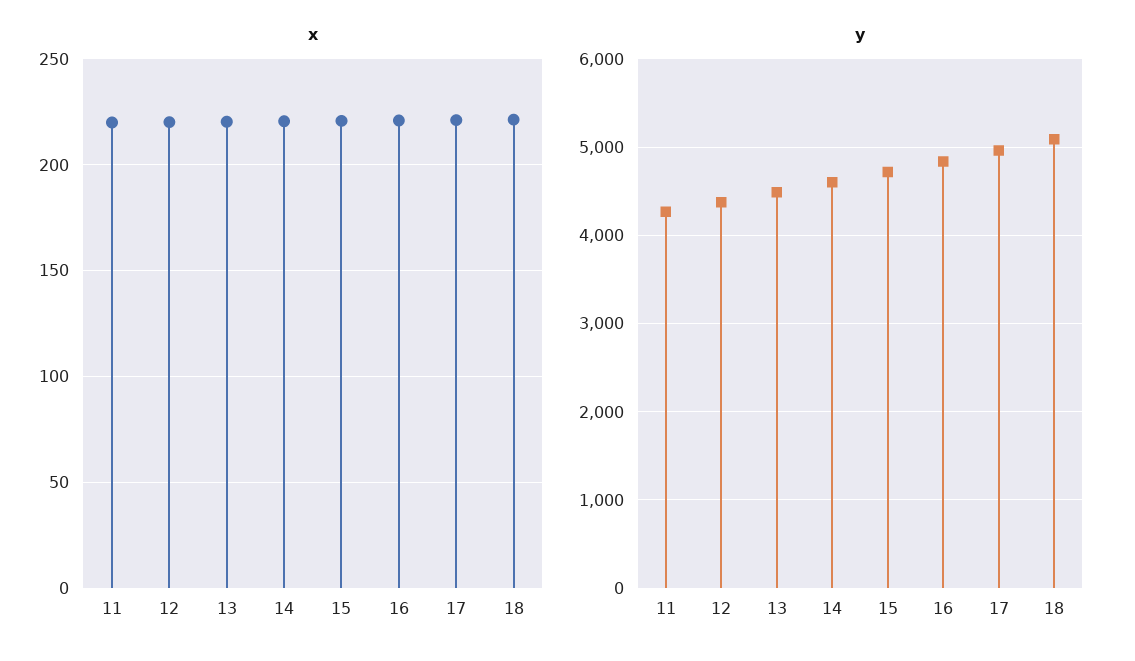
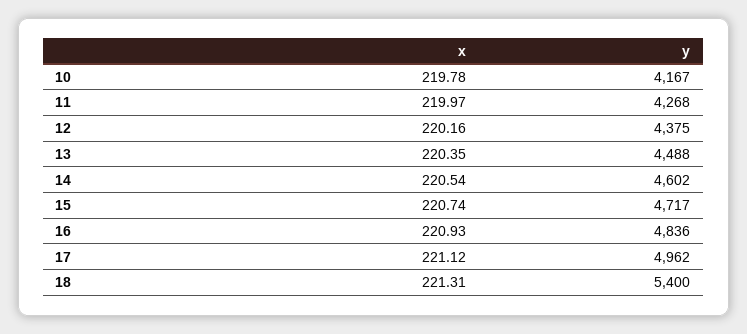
  {
    "x": {
      "11": 219.97,
      "12": 220.16,
      "13": 220.35,
      "14": 220.54,
      "15": 220.74,
      "16": 220.93,
      "17": 221.12,
-     "18": 221.31
+     "18": 221.31,
+     "10": 219.78
    },
    "y": {
      "11": 4268,
      "12": 4375,
      "13": 4488,
      "14": 4602,
      "15": 4717,
      "16": 4836,
      "17": 4962,
-     "18": 5100
+     "18": 5400,
+     "10": 4167
    }
  }

